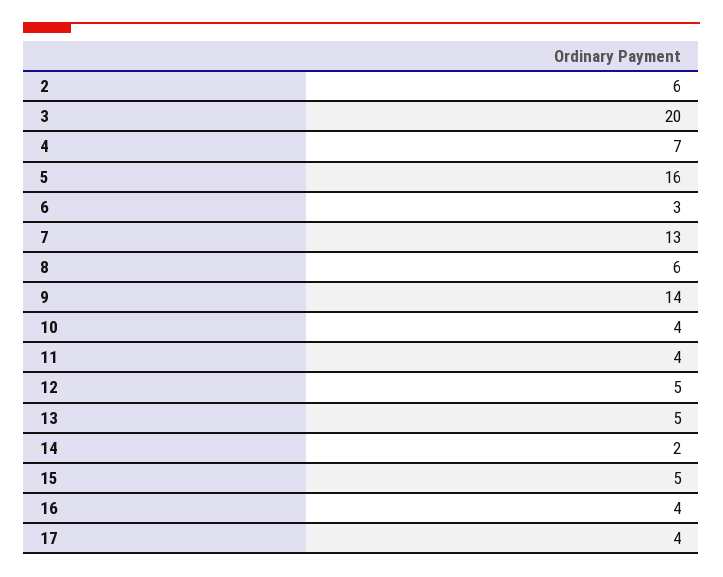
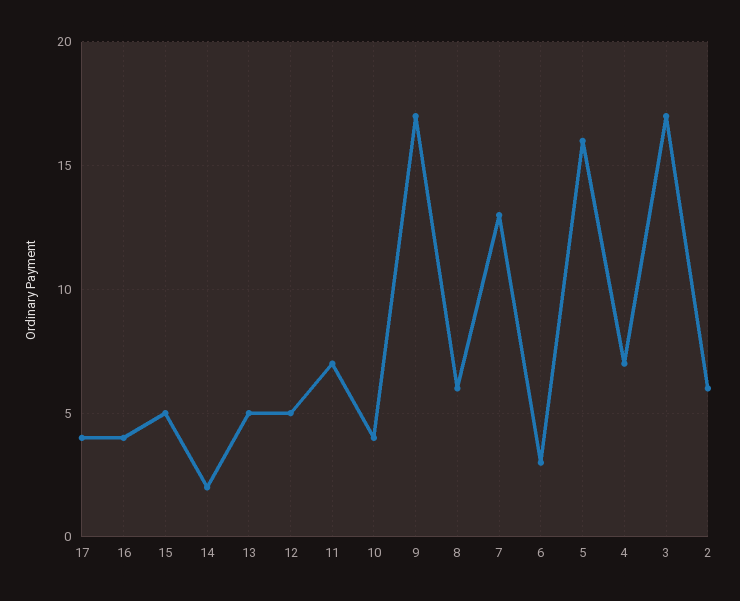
  {
    "2": 6,
-   "3": 20,
+   "3": 17,
    "4": 7,
    "5": 16,
    "6": 3,
    "7": 13,
    "8": 6,
-   "9": 14,
+   "9": 17,
    "10": 4,
-   "11": 4,
+   "11": 7,
    "12": 5,
    "13": 5,
    "14": 2,
    "15": 5,
    "16": 4,
    "17": 4
  }

